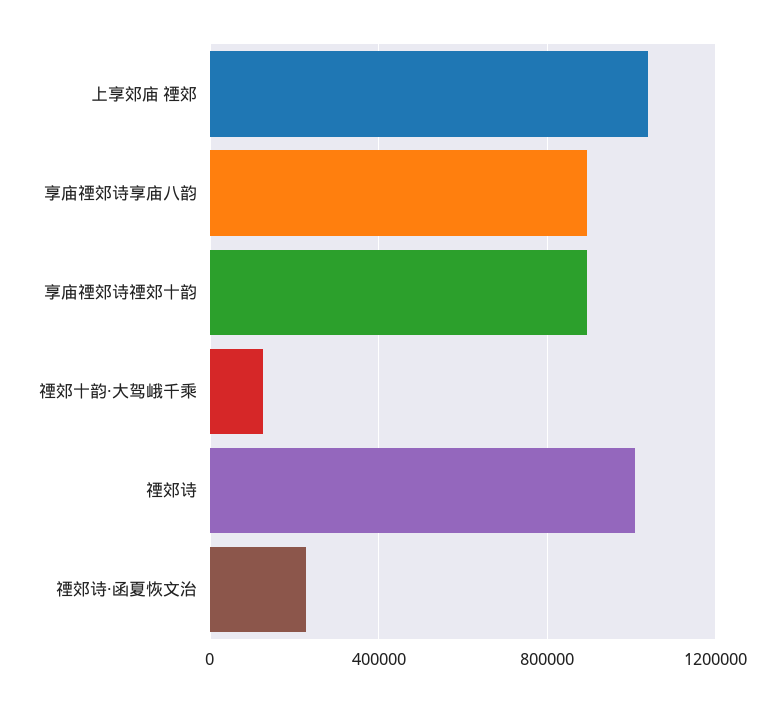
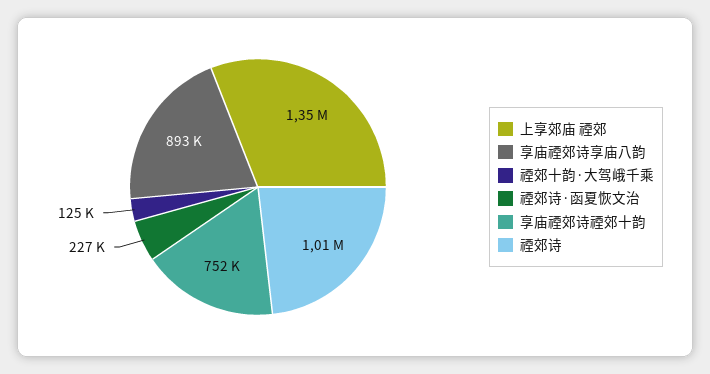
  {
-   "上享郊庙 禋郊": 1050000,
+   "上享郊庙 禋郊": 1350000,
    "享庙禋郊诗享庙八韵": 893000,
-   "享庙禋郊诗禋郊十韵": 900000,
+   "享庙禋郊诗禋郊十韵": 752000,
    "禋郊十韵·大驾峨千乘": 125000,
    "禋郊诗": 1010000,
    "禋郊诗·函夏恢文治": 227000
  }

